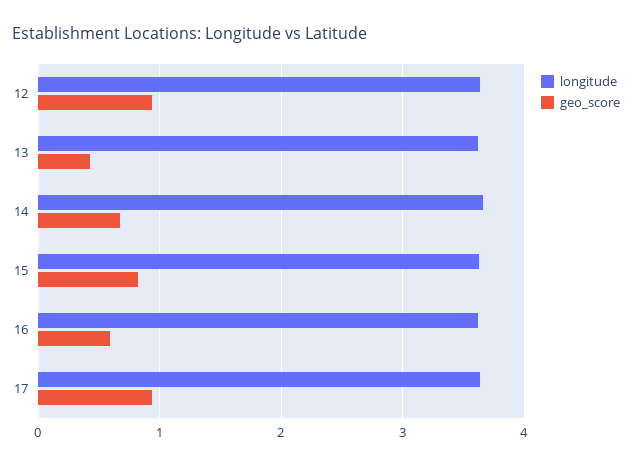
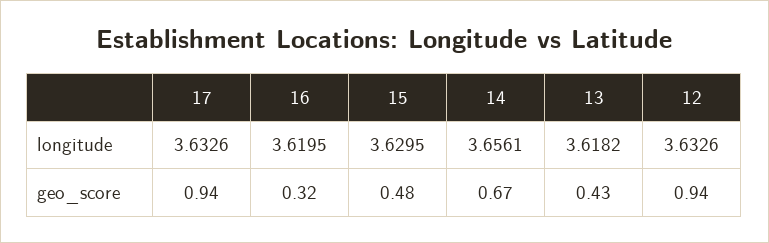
  {
    "longitude": {
      "12": 3.6326,
      "13": 3.6182,
      "14": 3.6561,
      "15": 3.6295,
      "16": 3.6195,
      "17": 3.6326
    },
    "geo_score": {
      "12": 0.94,
      "13": 0.43,
      "14": 0.67,
-     "15": 0.8,
+     "15": 0.48,
-     "16": 0.6,
+     "16": 0.32,
      "17": 0.94
    }
  }

